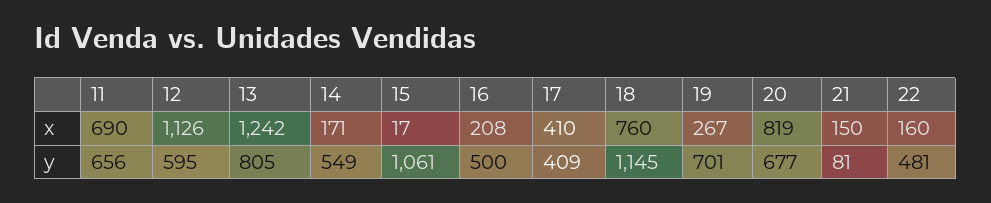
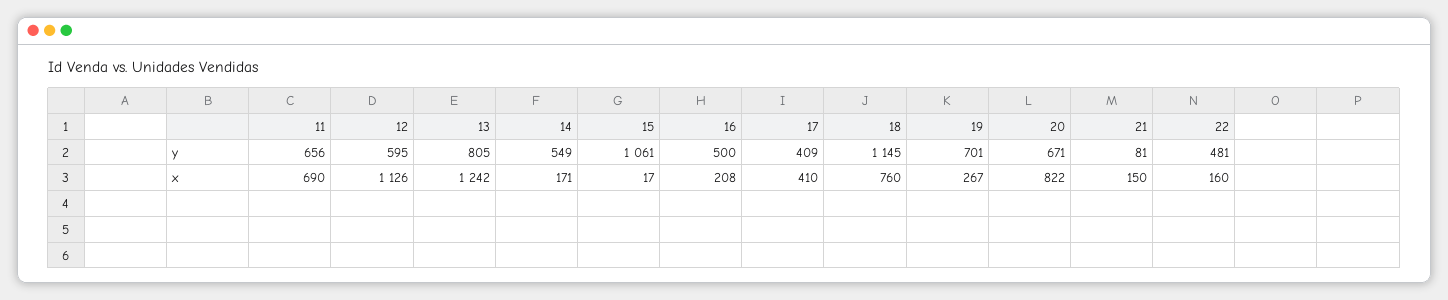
  {
    "11": {
      "x": 690,
      "y": 656
    },
    "12": {
      "x": 1126,
      "y": 595
    },
    "13": {
      "x": 1242,
      "y": 805
    },
    "14": {
      "x": 171,
      "y": 549
    },
    "15": {
      "x": 17,
      "y": 1061
    },
    "16": {
      "x": 208,
      "y": 500
    },
    "17": {
      "x": 410,
      "y": 409
    },
    "18": {
      "x": 760,
      "y": 1145
    },
    "19": {
      "x": 267,
      "y": 701
    },
    "20": {
-     "x": 819,
+     "x": 822,
-     "y": 677
+     "y": 671
    },
    "21": {
      "x": 150,
      "y": 81
    },
    "22": {
      "x": 160,
      "y": 481
    }
  }

